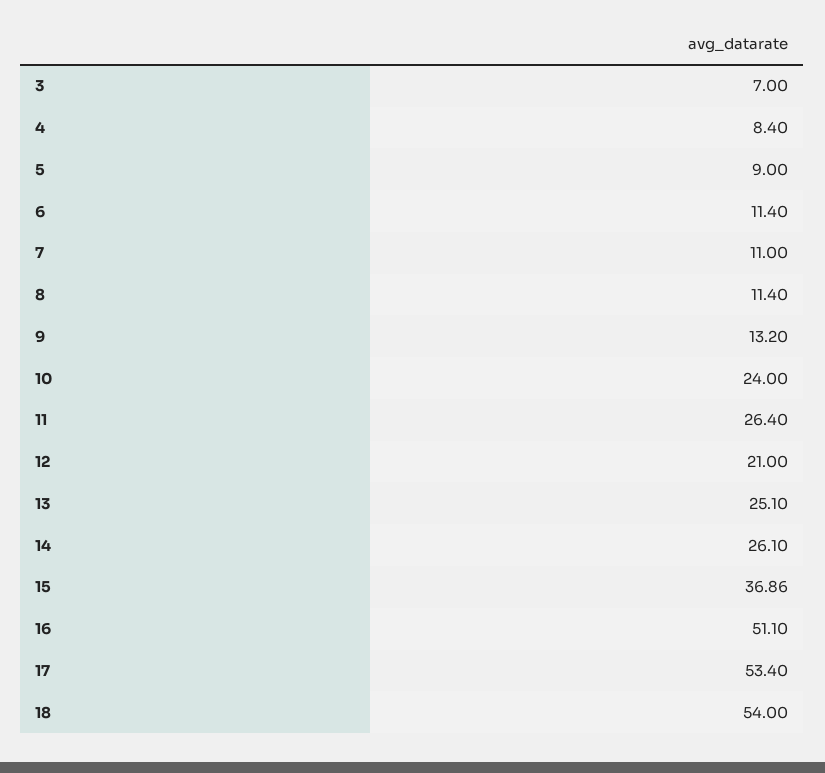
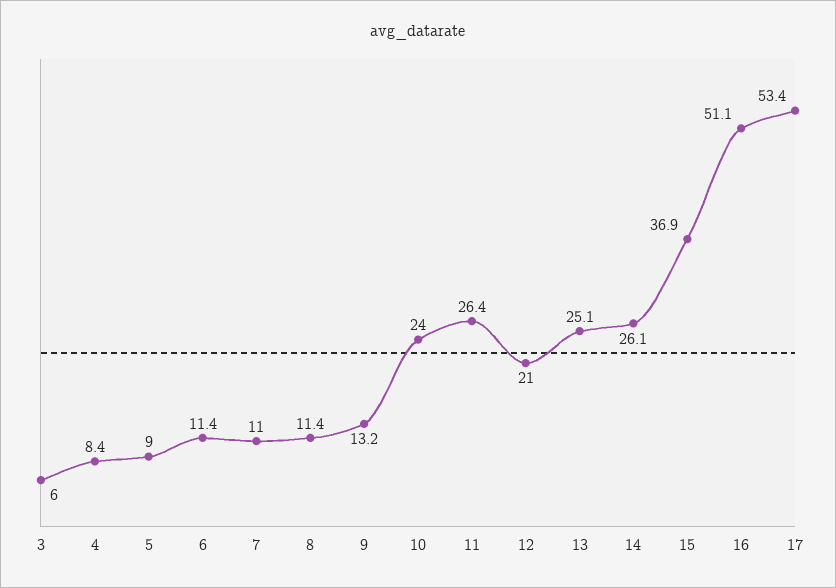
  {
-   "3": 7,
+   "3": 6,
    "4": 8.4,
    "5": 9,
    "6": 11.4,
    "7": 11,
    "8": 11.4,
    "9": 13.2,
    "10": 24,
    "11": 26.4,
    "12": 21,
    "13": 25.1,
    "14": 26.1,
    "15": 36.86,
    "16": 51.1,
-   "17": 53.4,
+   "17": 53.4
-   "18": 54
  }

